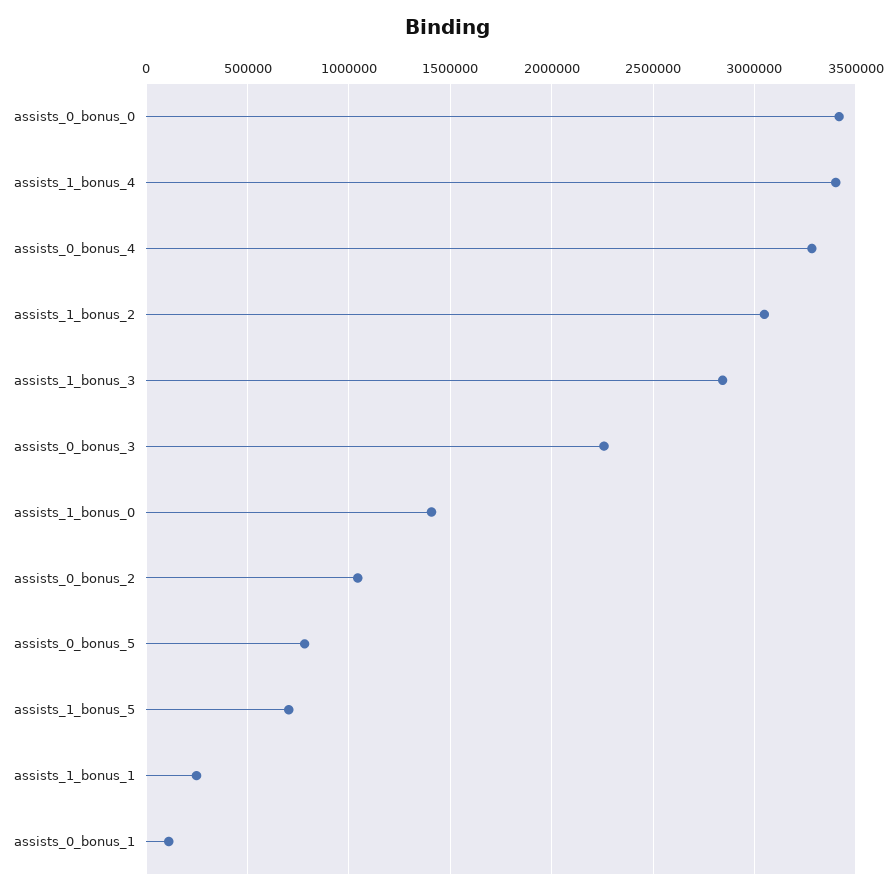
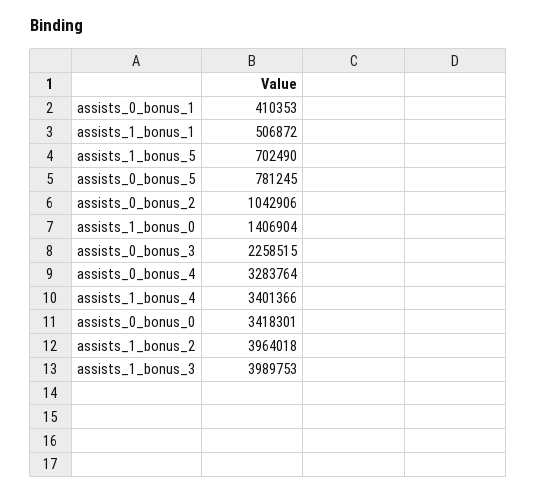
  {
    "assists_0_bonus_0": 3418301,
    "assists_1_bonus_4": 3401366,
    "assists_0_bonus_4": 3283764,
-   "assists_1_bonus_2": 3050000,
+   "assists_1_bonus_2": 3964018,
-   "assists_1_bonus_3": 2850000,
+   "assists_1_bonus_3": 3989753,
    "assists_0_bonus_3": 2258515,
    "assists_1_bonus_0": 1406904,
    "assists_0_bonus_2": 1042906,
    "assists_0_bonus_5": 781245,
    "assists_1_bonus_5": 702490,
-   "assists_1_bonus_1": 250000,
+   "assists_1_bonus_1": 506872,
-   "assists_0_bonus_1": 100000
+   "assists_0_bonus_1": 410353
  }

